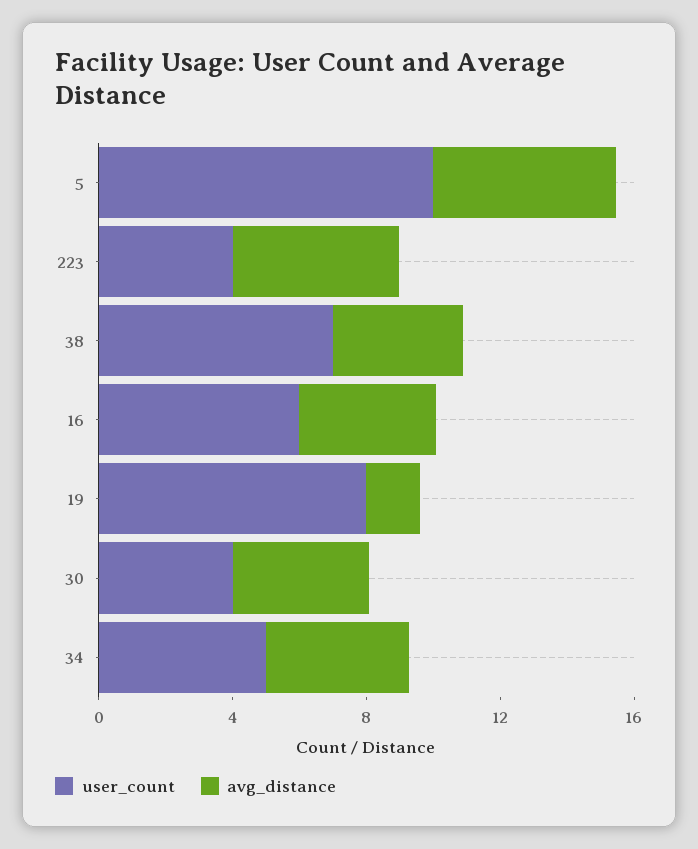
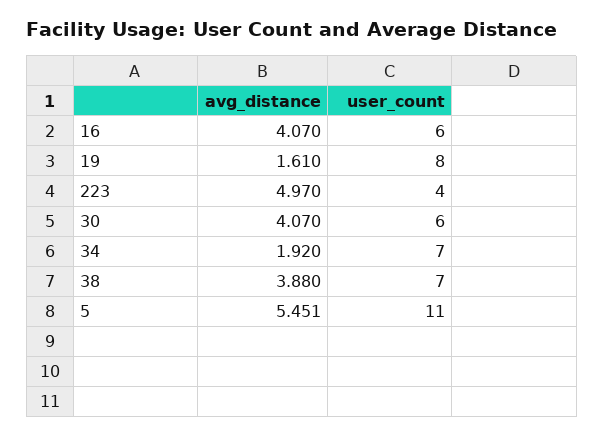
  {
    "user_count": {
-     "5": 10,
+     "5": 11,
      "223": 4,
      "38": 7,
      "16": 6,
      "19": 8,
-     "30": 4,
+     "30": 6,
-     "34": 5
+     "34": 7
    },
    "avg_distance": {
      "5": 5.451,
      "223": 4.97,
      "38": 3.88,
      "16": 4.07,
      "19": 1.61,
      "30": 4.07,
-     "34": 4
+     "34": 1.92
    }
  }

